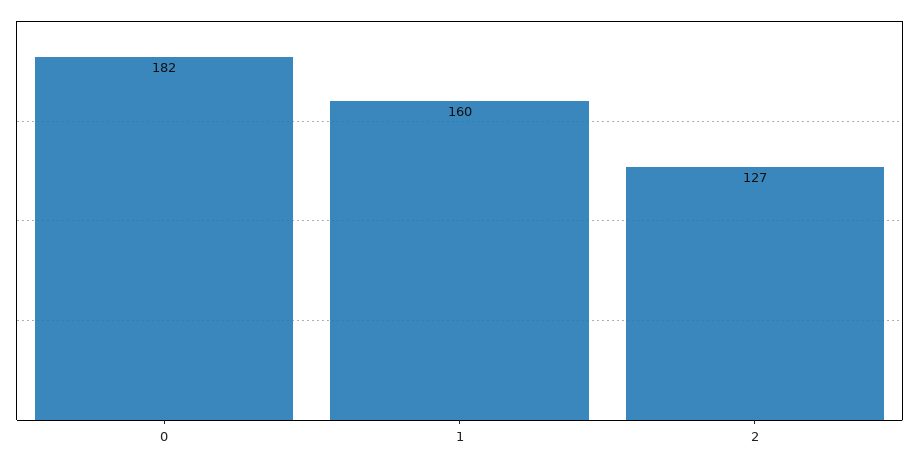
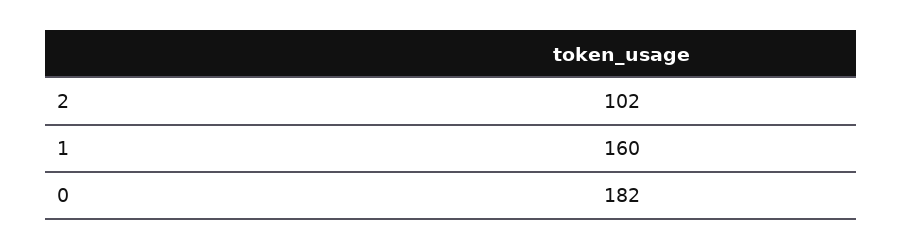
  {
    "0": 182,
    "1": 160,
-   "2": 127
+   "2": 102
  }

